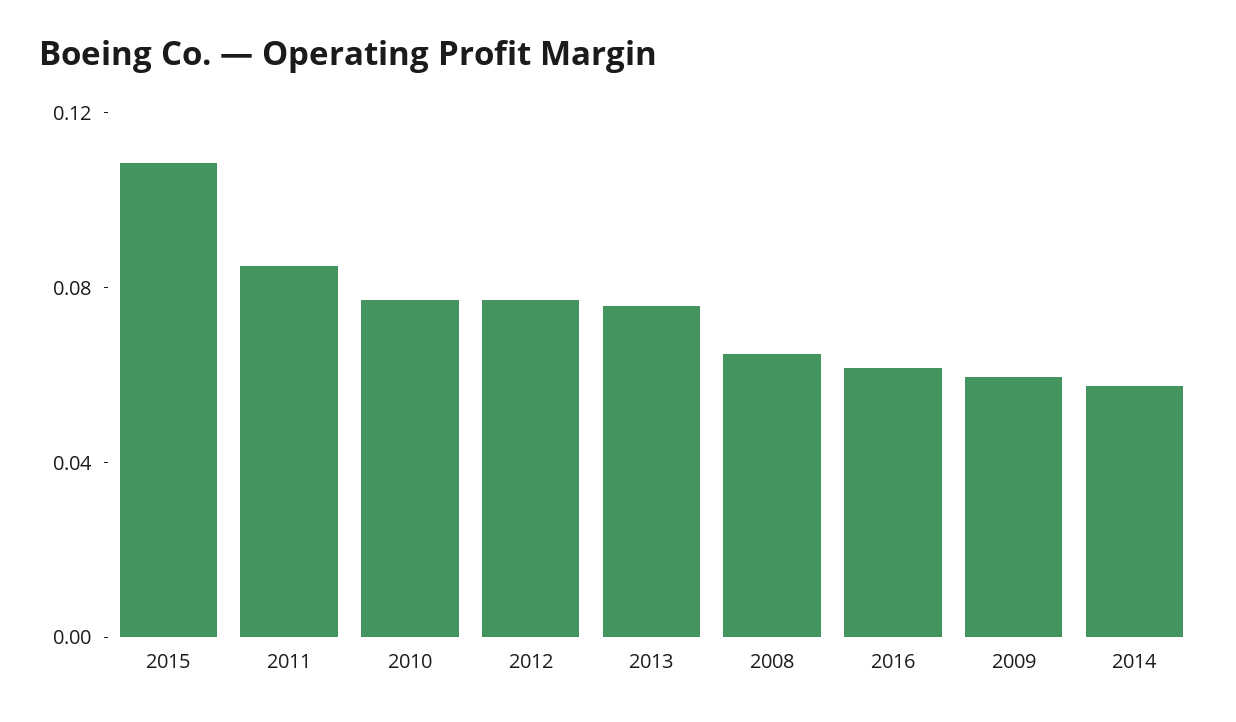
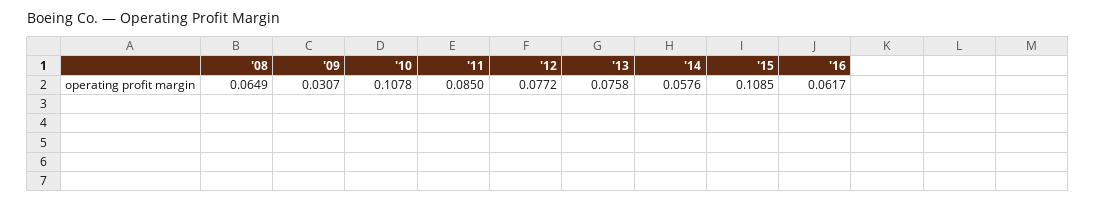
  {
    "2015": 0.1085,
    "2011": 0.085,
-   "2010": 0.08,
+   "2010": 0.1078,
    "2012": 0.0772,
    "2013": 0.0758,
    "2008": 0.0649,
    "2016": 0.0617,
-   "2009": 0.06,
+   "2009": 0.0307,
    "2014": 0.0576
  }

